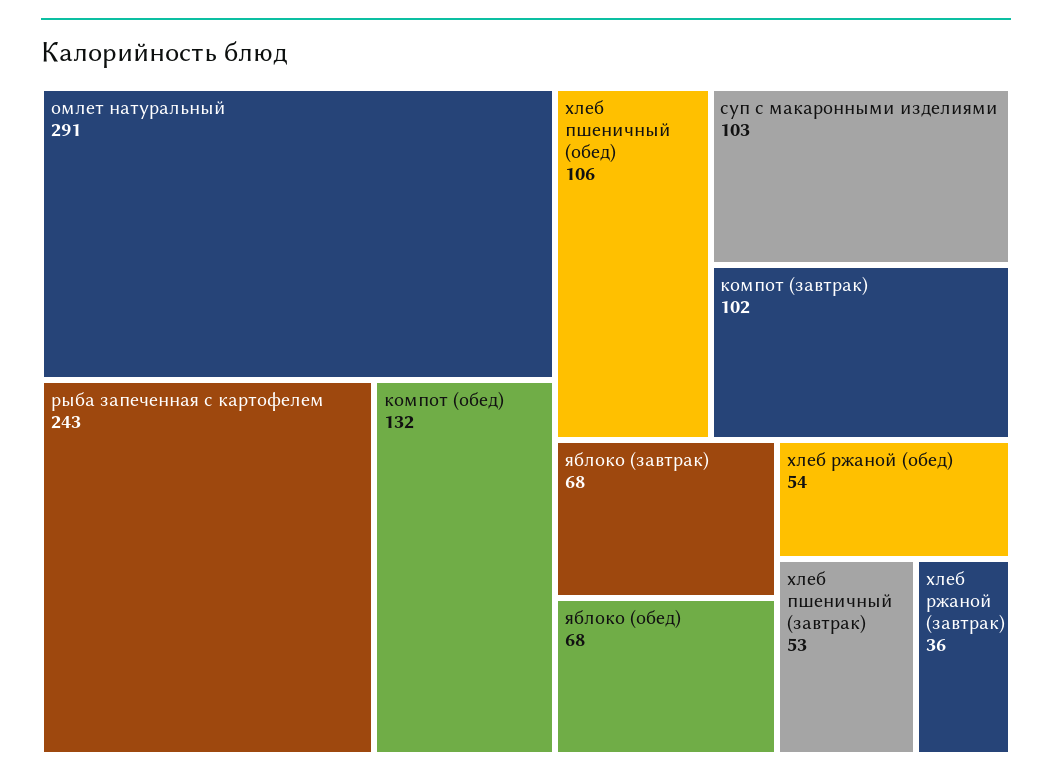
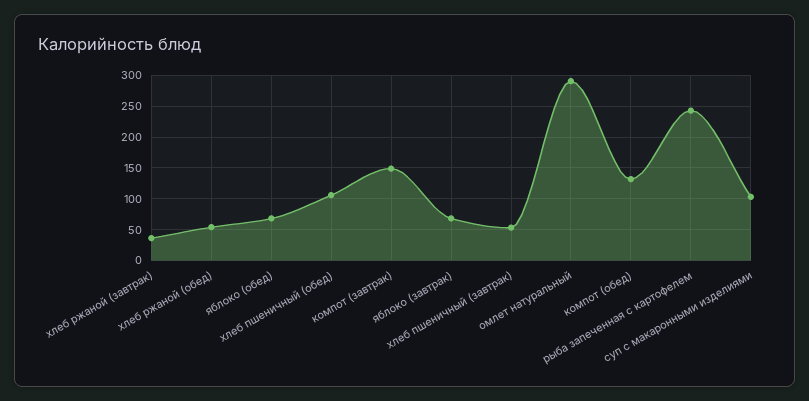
  {
    "омлет натуральный": 291,
    "рыба запеченная с картофелем": 243,
    "компот (обед)": 132,
    "хлеб пшеничный (обед)": 106,
    "суп с макаронными изделиями": 103,
-   "компот (завтрак)": 102,
+   "компот (завтрак)": 150,
    "яблоко (завтрак)": 68,
    "яблоко (обед)": 68,
    "хлеб ржаной (обед)": 54,
    "хлеб пшеничный (завтрак)": 53,
    "хлеб ржаной (завтрак)": 36
  }

